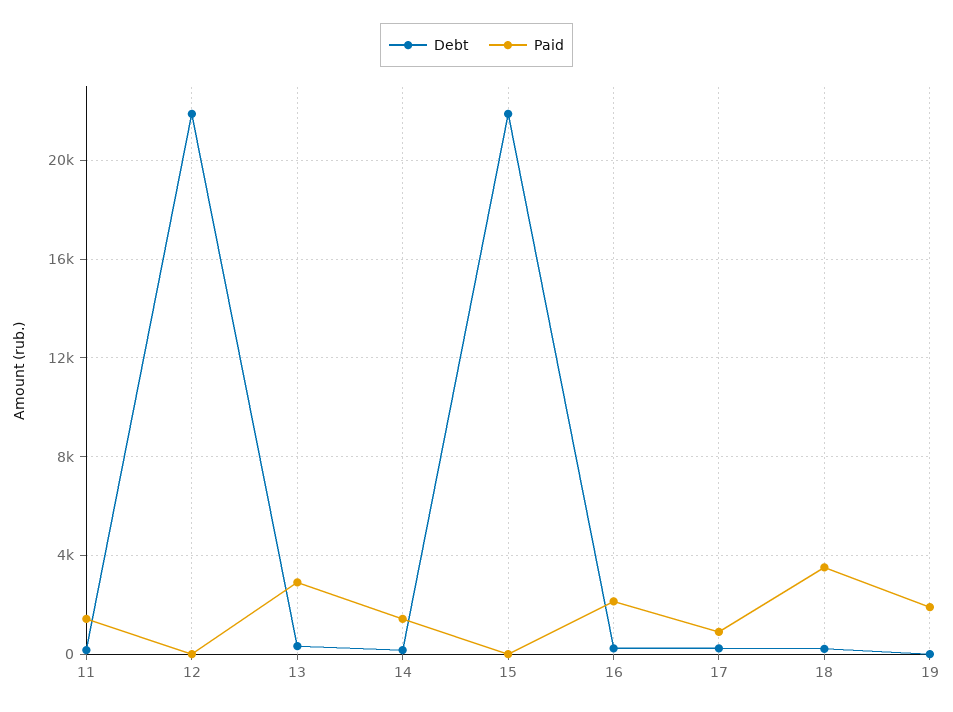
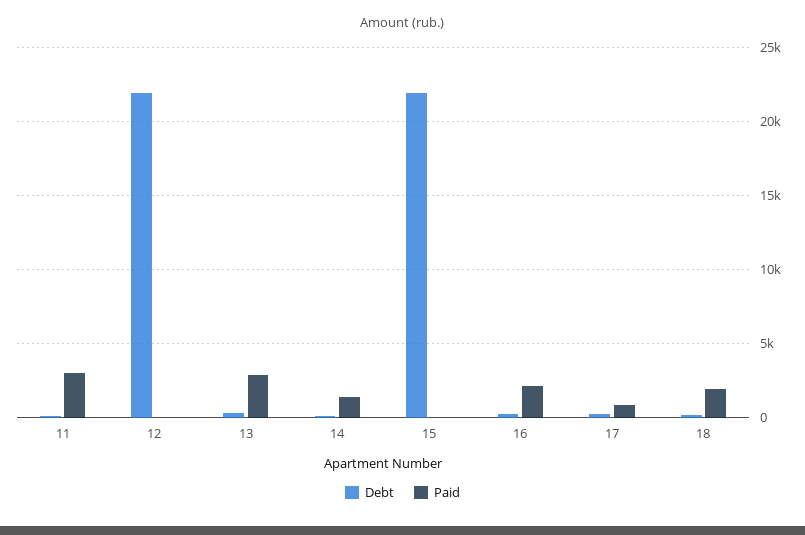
  {
    "Debt": {
      "11": 0,
      "12": 22000,
      "13": 500,
      "14": 0,
      "15": 22000,
      "16": 0,
      "17": 0,
-     "18": 0,
+     "18": 0
-     "19": 0
    },
    "Paid": {
-     "11": 1500,
+     "11": 3000,
      "12": 0,
      "13": 3000,
      "14": 1500,
      "15": 0,
      "16": 2000,
      "17": 1000,
-     "18": 3500,
+     "18": 2000
-     "19": 2000
    }
  }

